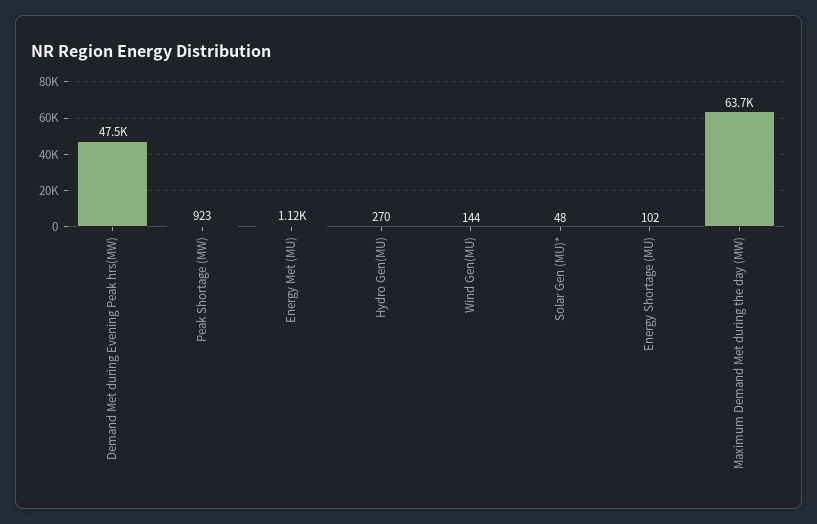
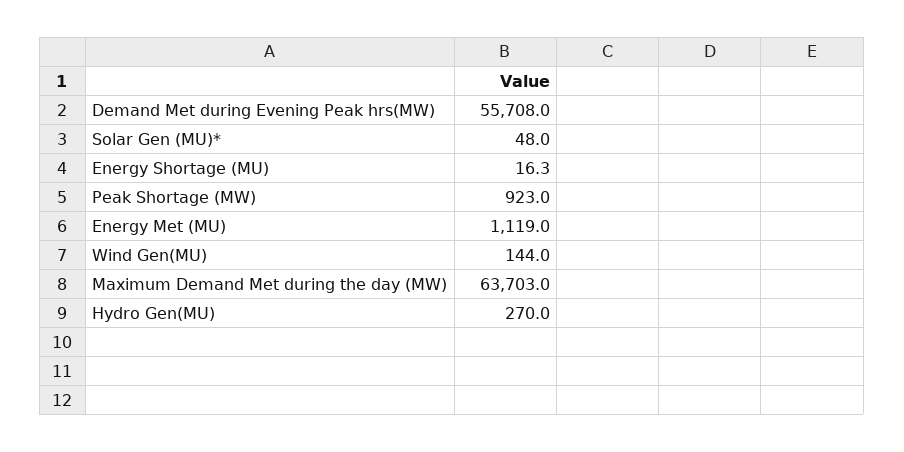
  {
-   "Demand Met during Evening Peak hrs(MW)": 47500,
+   "Demand Met during Evening Peak hrs(MW)": 55708,
    "Peak Shortage (MW)": 923,
    "Energy Met (MU)": 1119,
    "Hydro Gen(MU)": 270,
    "Wind Gen(MU)": 144,
    "Solar Gen (MU)*": 48,
-   "Energy Shortage (MU)": 102,
+   "Energy Shortage (MU)": 16.3,
    "Maximum Demand Met during the day (MW)": 63703
  }

